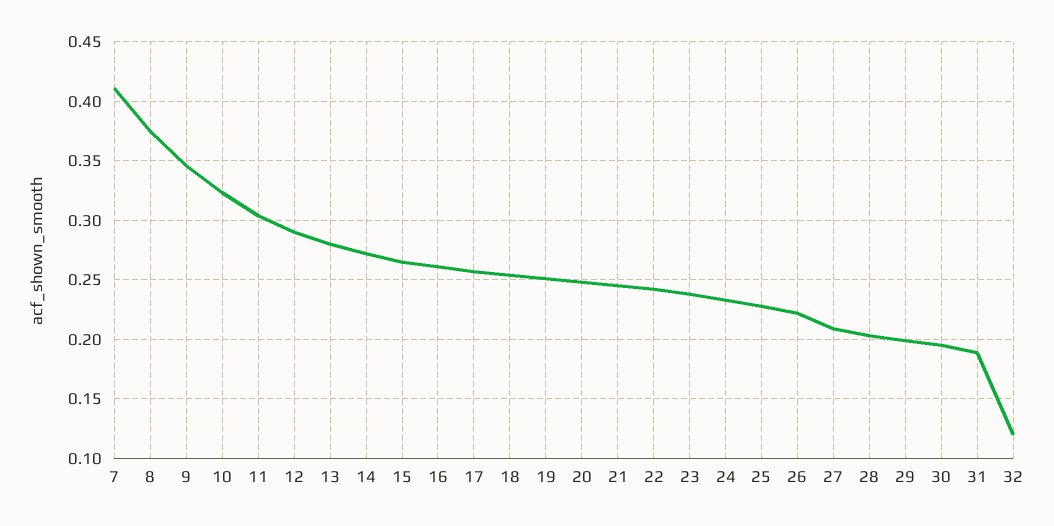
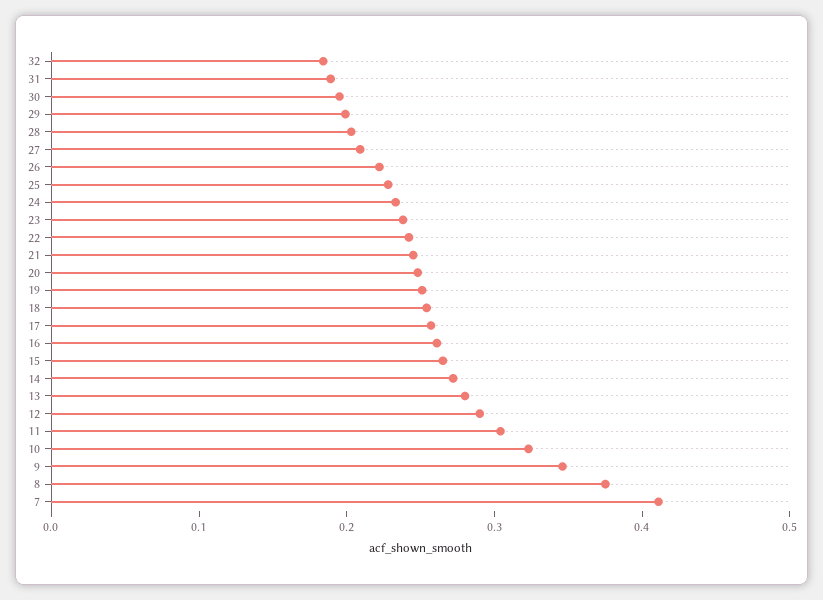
  {
    "7": 0.41,
    "8": 0.38,
    "9": 0.35,
    "10": 0.32,
    "11": 0.3,
    "12": 0.29,
    "13": 0.28,
    "14": 0.27,
    "15": 0.27,
    "16": 0.26,
    "17": 0.26,
    "18": 0.25,
    "19": 0.25,
    "20": 0.25,
    "21": 0.25,
    "22": 0.24,
    "23": 0.24,
    "24": 0.23,
    "25": 0.23,
    "26": 0.22,
    "27": 0.21,
    "28": 0.2,
    "29": 0.2,
    "30": 0.2,
    "31": 0.19,
-   "32": 0.12
+   "32": 0.18
  }

